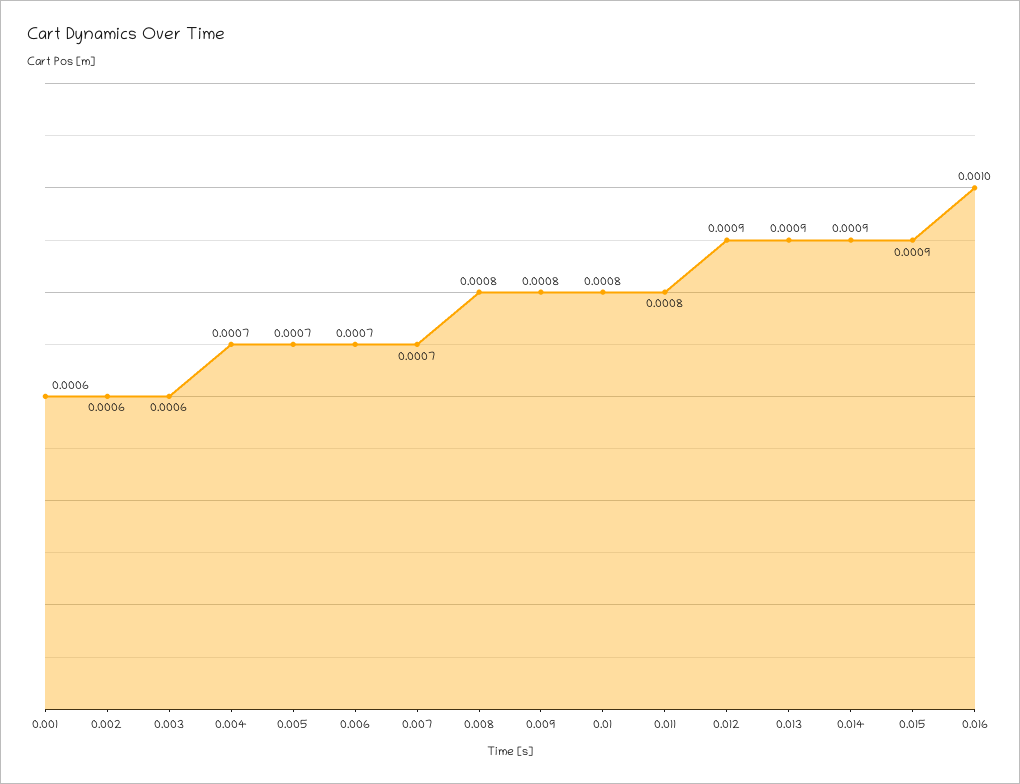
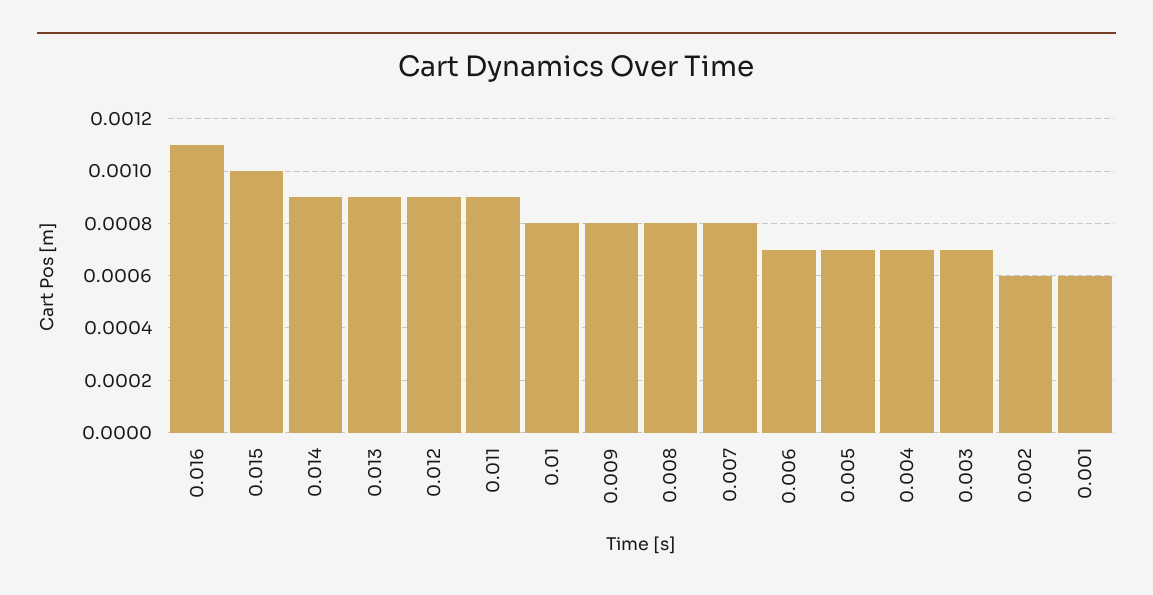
  {
    "0.001": 0.0006,
    "0.002": 0.0006,
-   "0.003": 0.0006,
+   "0.003": 0.0007,
    "0.004": 0.0007,
    "0.005": 0.0007,
    "0.006": 0.0007,
-   "0.007": 0.0007,
+   "0.007": 0.0008,
    "0.008": 0.0008,
    "0.009": 0.0008,
    "0.01": 0.0008,
-   "0.011": 0.0008,
+   "0.011": 0.0009,
    "0.012": 0.0009,
    "0.013": 0.0009,
    "0.014": 0.0009,
-   "0.015": 0.0009,
+   "0.015": 0.001,
-   "0.016": 0.001
+   "0.016": 0.0011
  }

